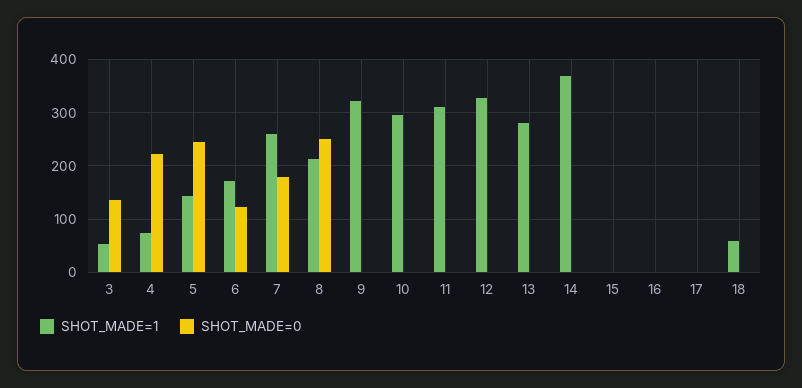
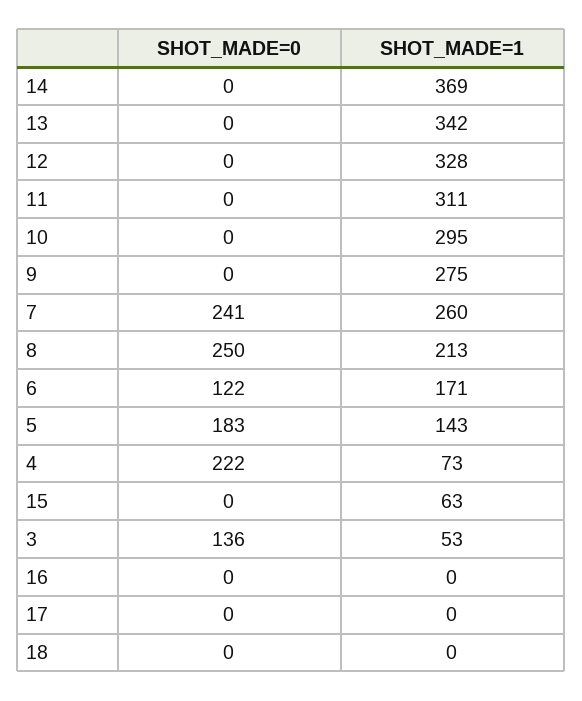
  {
    "SHOT_MADE=1": {
      "3": 53,
      "4": 73,
      "5": 143,
      "6": 171,
      "7": 260,
      "8": 213,
-     "9": 320,
+     "9": 275,
      "10": 295,
      "11": 311,
      "12": 328,
-     "13": 280,
+     "13": 342,
      "14": 369,
-     "15": 0,
+     "15": 63,
      "16": 0,
      "17": 0,
-     "18": 60
+     "18": 0
    },
    "SHOT_MADE=0": {
      "3": 136,
      "4": 222,
-     "5": 240,
+     "5": 183,
      "6": 122,
-     "7": 180,
+     "7": 241,
      "8": 250,
      "9": 0,
      "10": 0,
      "11": 0,
      "12": 0,
      "13": 0,
      "14": 0,
      "15": 0,
      "16": 0,
      "17": 0,
      "18": 0
    }
  }

